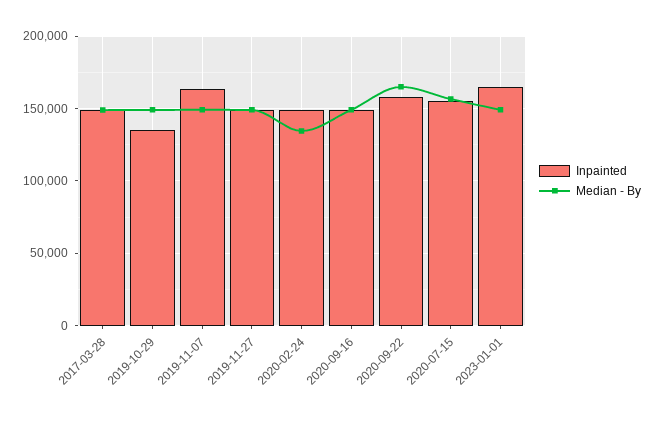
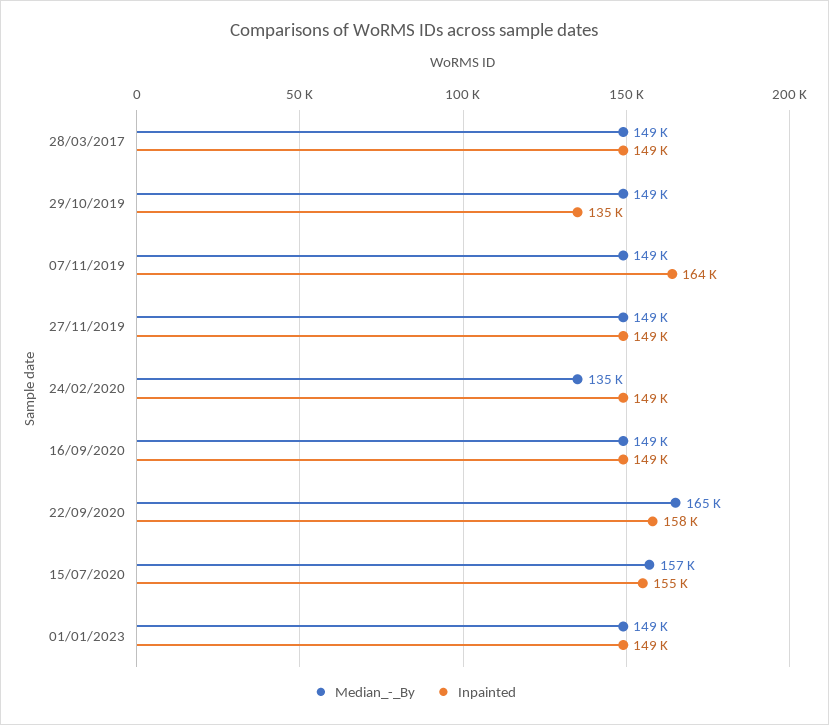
  {
    "Inpainted": {
      "2017-03-28": 149000,
      "2019-10-29": 135000,
      "2019-11-07": 164000,
      "2019-11-27": 149000,
      "2020-02-24": 149000,
      "2020-09-16": 149000,
      "2020-09-22": 158000,
      "2020-07-15": 155000,
-     "2023-01-01": 165000
+     "2023-01-01": 149000
    },
    "Median - By": {
      "2017-03-28": 149000,
      "2019-10-29": 149000,
      "2019-11-07": 149000,
      "2019-11-27": 149000,
      "2020-02-24": 135000,
      "2020-09-16": 149000,
      "2020-09-22": 165000,
      "2020-07-15": 157000,
      "2023-01-01": 149000
    }
  }

